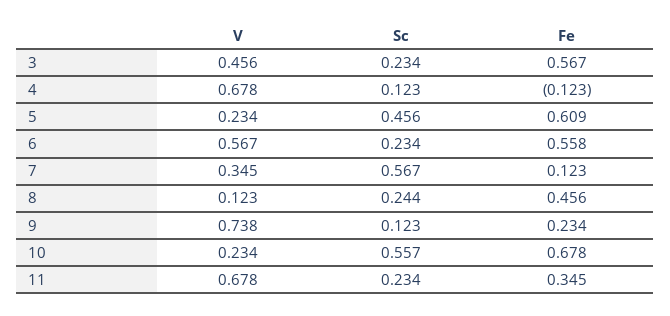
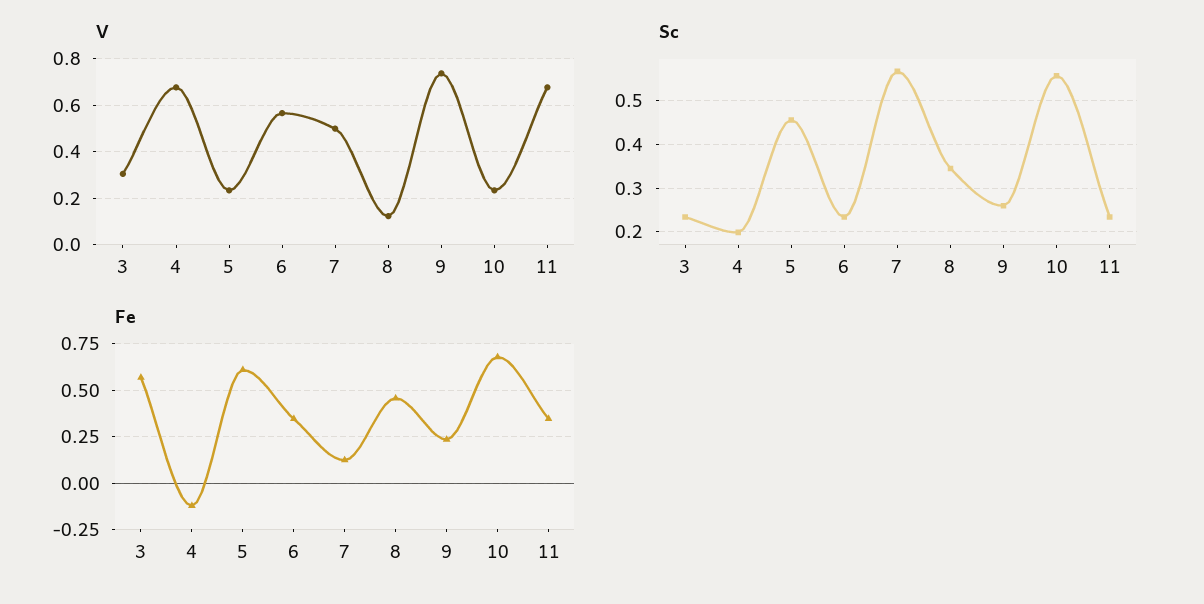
  {
    "V": {
-     "3": 0.456,
+     "3": 0.3,
      "4": 0.678,
      "5": 0.234,
      "6": 0.567,
-     "7": 0.345,
+     "7": 0.5,
      "8": 0.123,
      "9": 0.738,
      "10": 0.234,
      "11": 0.678
    },
    "Sc": {
      "3": 0.234,
-     "4": 0.123,
+     "4": 0.2,
      "5": 0.456,
      "6": 0.234,
      "7": 0.567,
-     "8": 0.244,
+     "8": 0.34,
-     "9": 0.123,
+     "9": 0.26,
      "10": 0.557,
      "11": 0.234
    },
    "Fe": {
      "3": 0.567,
      "4": -0.123,
      "5": 0.609,
-     "6": 0.558,
+     "6": 0.35,
      "7": 0.123,
      "8": 0.456,
      "9": 0.234,
      "10": 0.678,
      "11": 0.345
    }
  }

